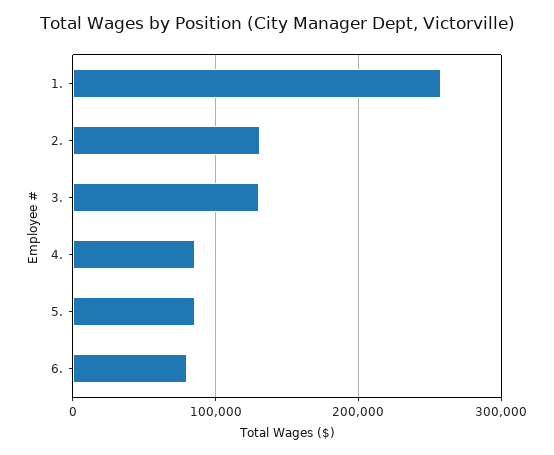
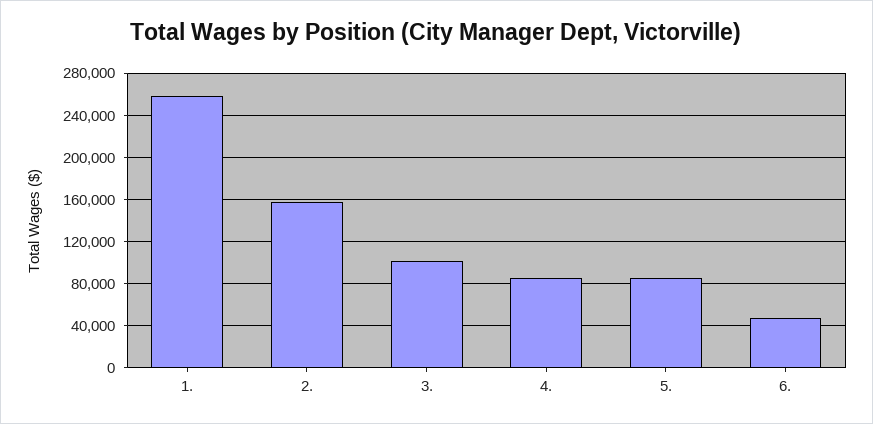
  {
    "1.": 260000,
-   "2.": 130000,
+   "2.": 160000,
-   "3.": 130000,
+   "3.": 100000,
    "4.": 90000,
    "5.": 90000,
-   "6.": 80000
+   "6.": 50000
  }

